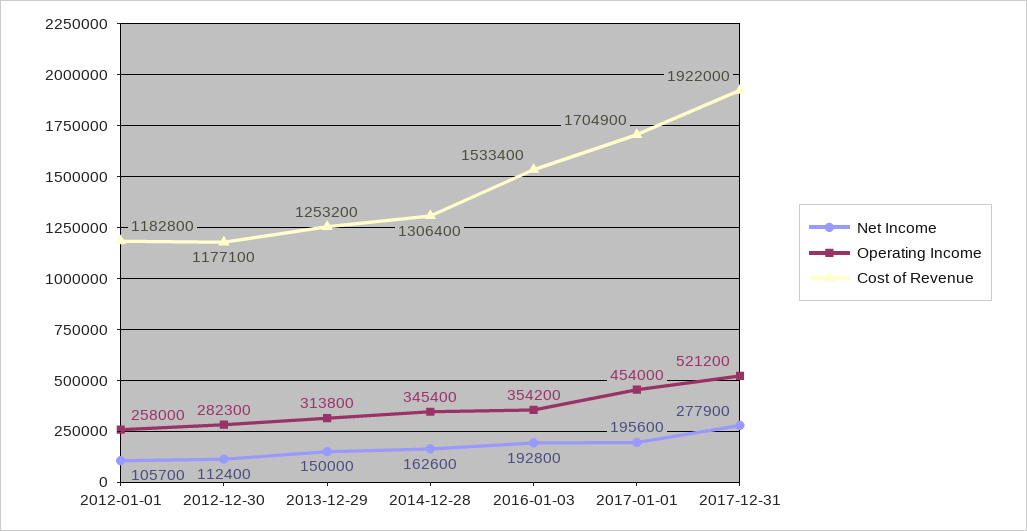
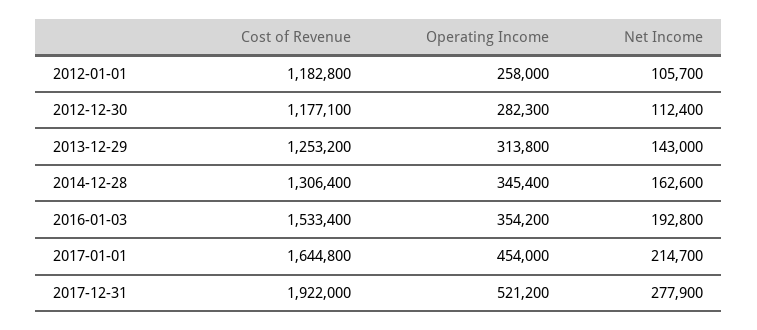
  {
    "Net Income": {
      "2012-01-01": 105700,
      "2012-12-30": 112400,
-     "2013-12-29": 150000,
+     "2013-12-29": 143000,
      "2014-12-28": 162600,
      "2016-01-03": 192800,
-     "2017-01-01": 195600,
+     "2017-01-01": 214700,
      "2017-12-31": 277900
    },
    "Operating Income": {
      "2012-01-01": 258000,
      "2012-12-30": 282300,
      "2013-12-29": 313800,
      "2014-12-28": 345400,
      "2016-01-03": 354200,
      "2017-01-01": 454000,
      "2017-12-31": 521200
    },
    "Cost of Revenue": {
      "2012-01-01": 1182800,
      "2012-12-30": 1177100,
      "2013-12-29": 1253200,
      "2014-12-28": 1306400,
      "2016-01-03": 1533400,
-     "2017-01-01": 1704900,
+     "2017-01-01": 1644800,
      "2017-12-31": 1922000
    }
  }

